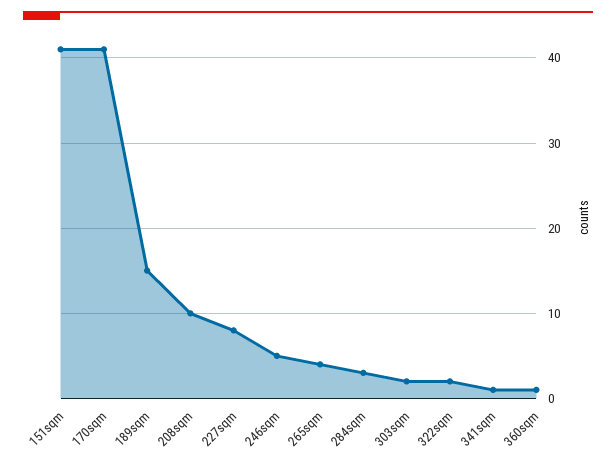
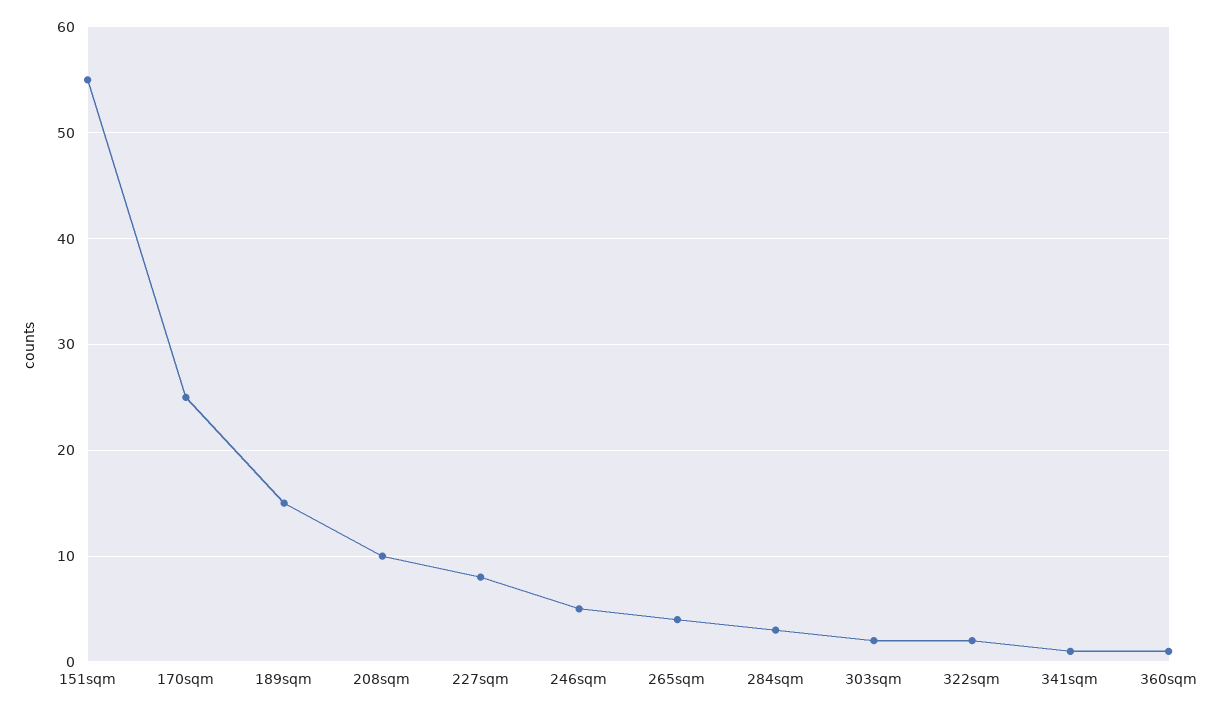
  {
-   "151sqm": 41,
+   "151sqm": 55,
-   "170sqm": 41,
+   "170sqm": 25,
    "189sqm": 15,
    "208sqm": 10,
    "227sqm": 8,
    "246sqm": 5,
    "265sqm": 4,
    "284sqm": 3,
    "303sqm": 2,
    "322sqm": 2,
    "341sqm": 1,
    "360sqm": 1
  }

